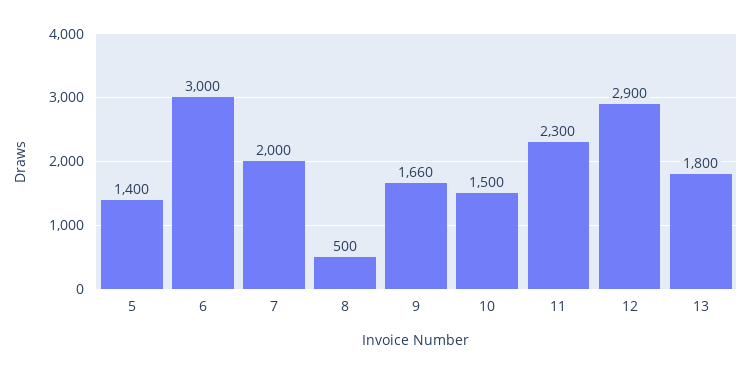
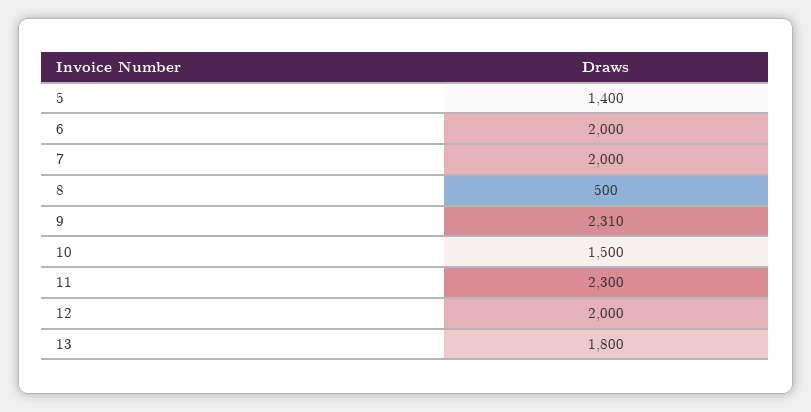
  {
    "5": 1400,
-   "6": 3000,
+   "6": 2000,
    "7": 2000,
    "8": 500,
-   "9": 1660,
+   "9": 2310,
    "10": 1500,
    "11": 2300,
-   "12": 2900,
+   "12": 2000,
    "13": 1800
  }

